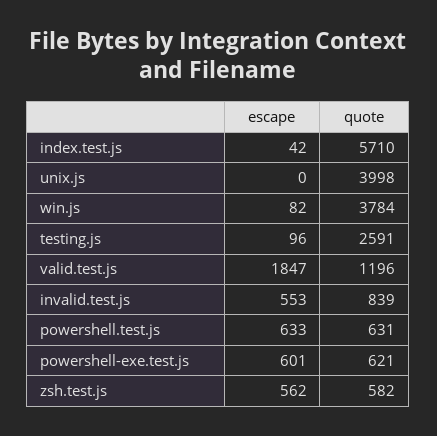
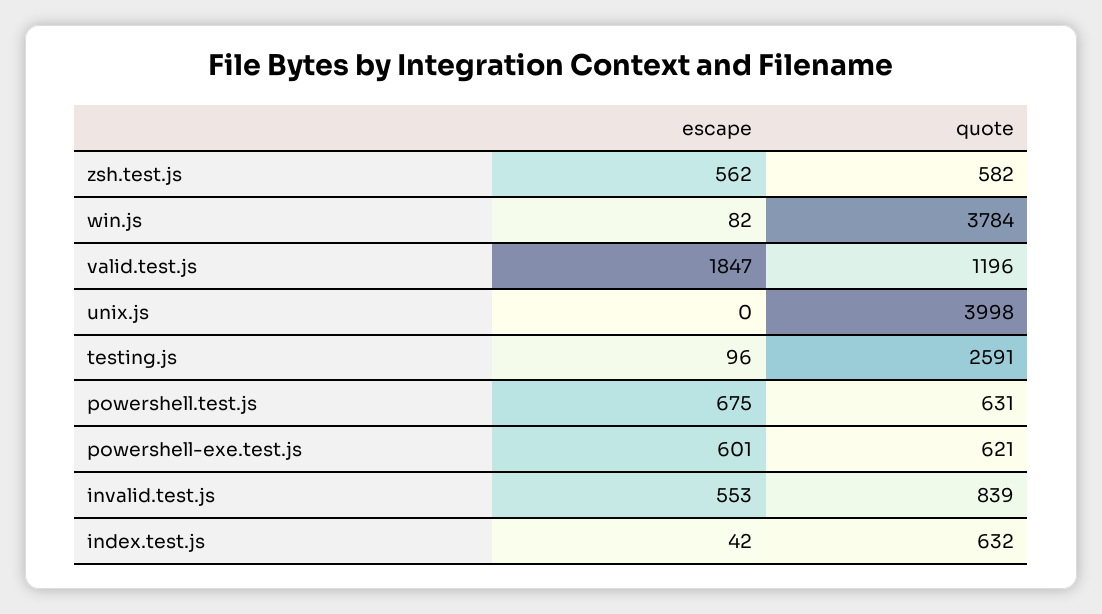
  {
    "escape": {
      "index.test.js": 42,
      "unix.js": 0,
      "win.js": 82,
      "testing.js": 96,
      "valid.test.js": 1847,
      "invalid.test.js": 553,
-     "powershell.test.js": 633,
+     "powershell.test.js": 675,
      "powershell-exe.test.js": 601,
      "zsh.test.js": 562
    },
    "quote": {
-     "index.test.js": 5710,
+     "index.test.js": 632,
      "unix.js": 3998,
      "win.js": 3784,
      "testing.js": 2591,
      "valid.test.js": 1196,
      "invalid.test.js": 839,
      "powershell.test.js": 631,
      "powershell-exe.test.js": 621,
      "zsh.test.js": 582
    }
  }

